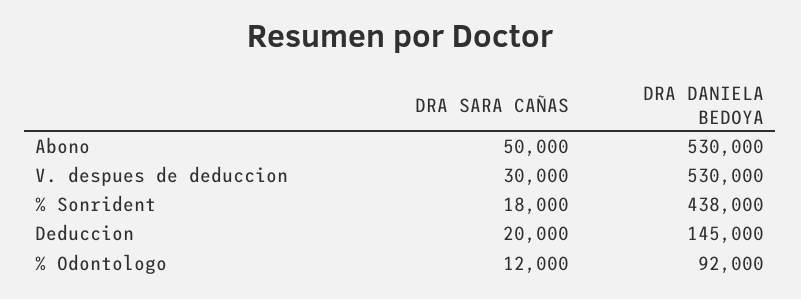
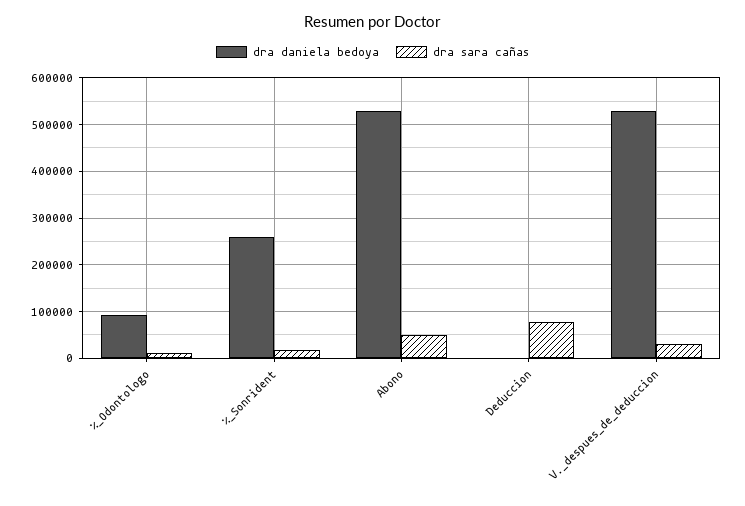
  {
    "DRA SARA CAÑAS": {
      "Abono": 50000,
      "V. despues de deduccion": 30000,
      "% Sonrident": 18000,
-     "Deduccion": 20000,
+     "Deduccion": 80000,
      "% Odontologo": 12000
    },
    "DRA DANIELA BEDOYA": {
      "Abono": 530000,
      "V. despues de deduccion": 530000,
-     "% Sonrident": 438000,
+     "% Sonrident": 260000,
-     "Deduccion": 145000,
+     "Deduccion": 0,
      "% Odontologo": 92000
    }
  }

